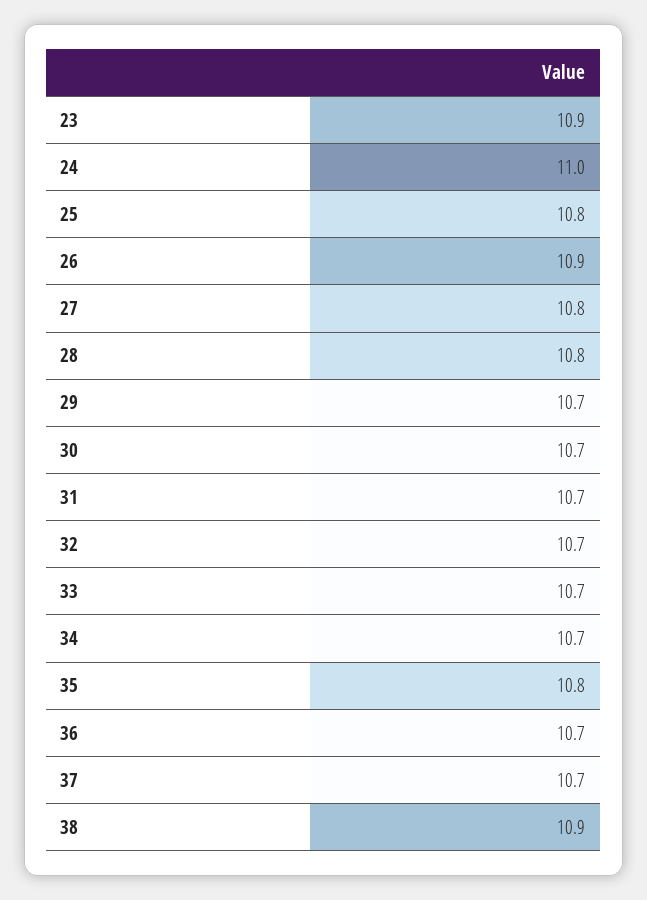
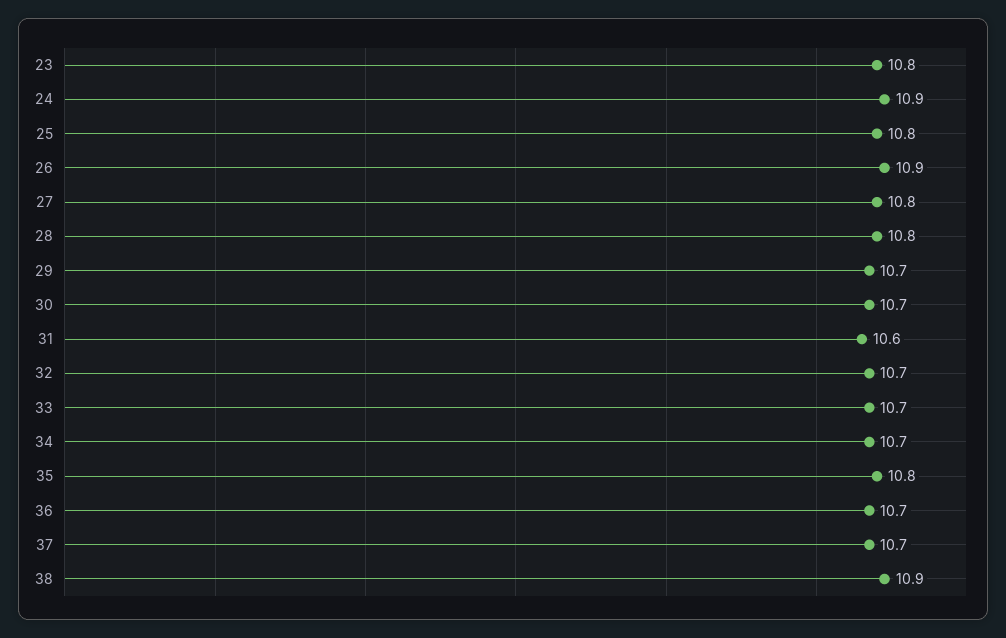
  {
-   "23": 10.9,
+   "23": 10.8,
-   "24": 11,
+   "24": 10.9,
    "25": 10.8,
    "26": 10.9,
    "27": 10.8,
    "28": 10.8,
    "29": 10.7,
    "30": 10.7,
-   "31": 10.7,
+   "31": 10.6,
    "32": 10.7,
    "33": 10.7,
    "34": 10.7,
    "35": 10.8,
    "36": 10.7,
    "37": 10.7,
    "38": 10.9
  }

